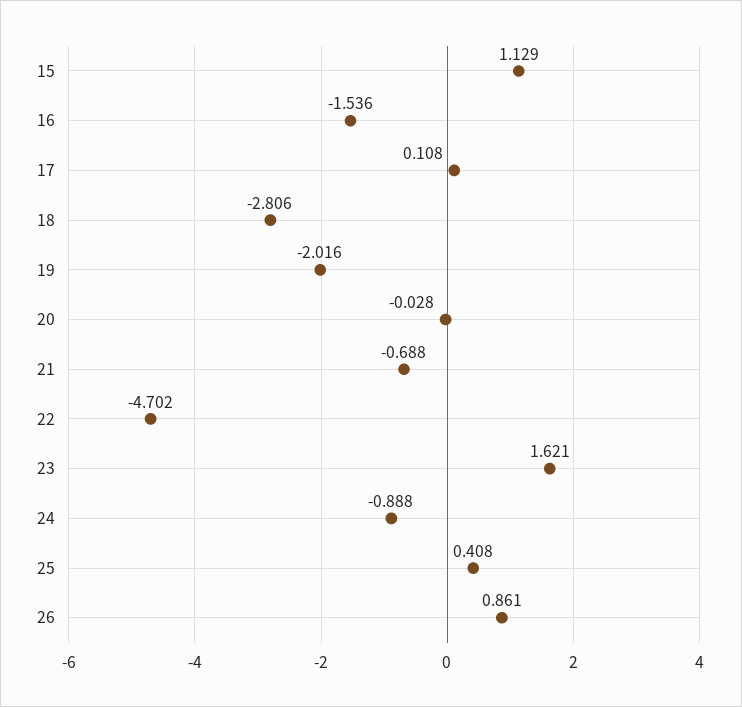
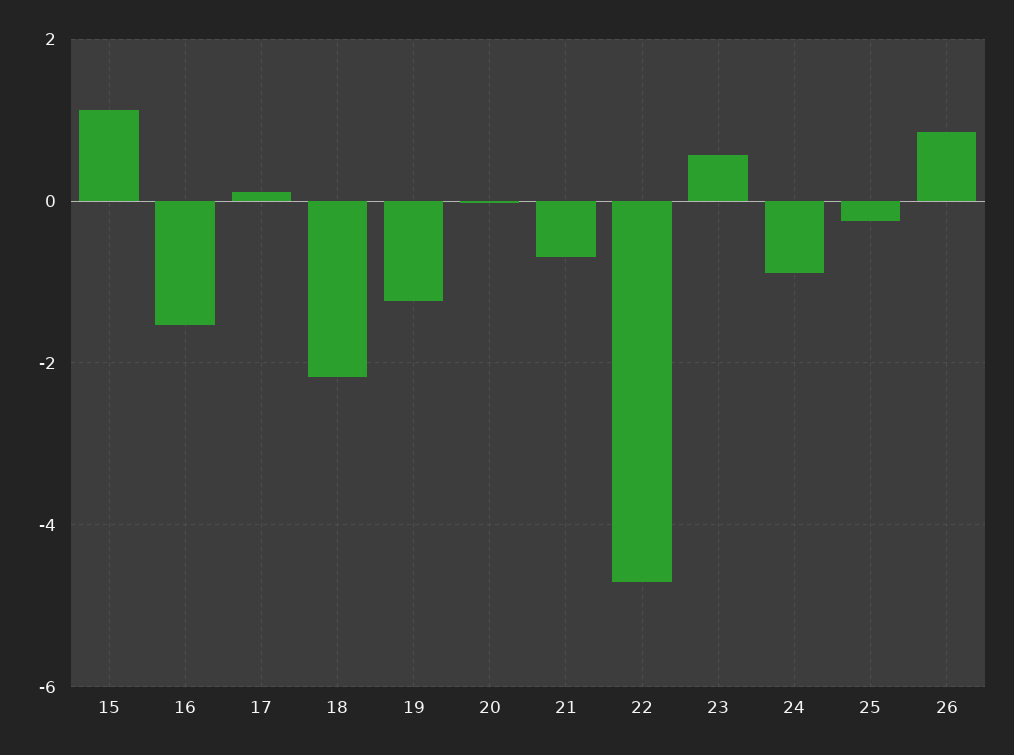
  {
    "15": 1.129,
    "16": -1.536,
    "17": 0.108,
-   "18": -2.806,
+   "18": -2.2,
-   "19": -2.016,
+   "19": -1.2,
    "20": -0.028,
    "21": -0.688,
    "22": -4.702,
-   "23": 1.621,
+   "23": 0.6,
    "24": -0.888,
-   "25": 0.408,
+   "25": -0.2,
    "26": 0.861
  }

